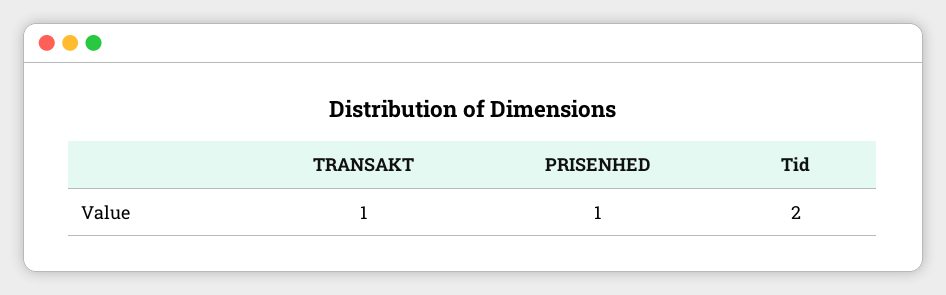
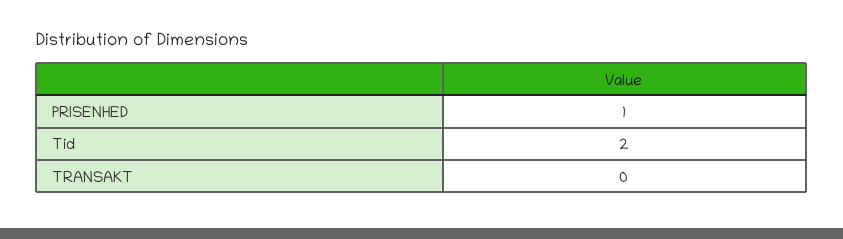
  {
-   "TRANSAKT": 1,
+   "TRANSAKT": 0,
    "PRISENHED": 1,
    "Tid": 2
  }

